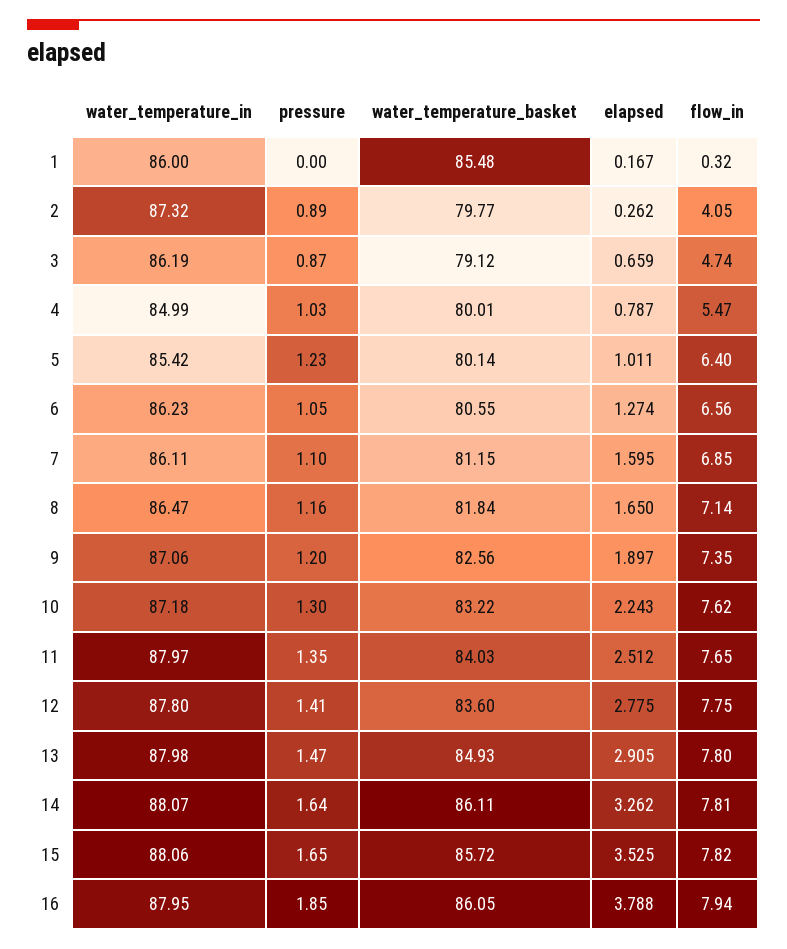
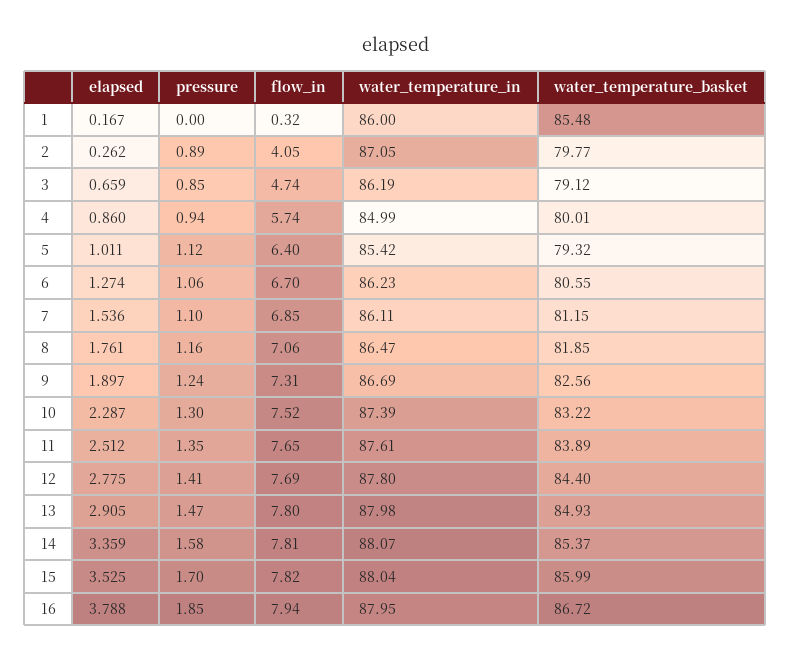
  {
    "water_temperature_in": {
      "1": 86,
-     "2": 87.32,
+     "2": 87.05,
      "3": 86.19,
      "4": 84.99,
      "5": 85.42,
      "6": 86.23,
      "7": 86.11,
      "8": 86.47,
-     "9": 87.06,
+     "9": 86.69,
-     "10": 87.18,
+     "10": 87.39,
-     "11": 87.97,
+     "11": 87.61,
      "12": 87.8,
      "13": 87.98,
      "14": 88.07,
-     "15": 88.06,
+     "15": 88.04,
      "16": 87.95
    },
    "pressure": {
      "1": 0,
      "2": 0.89,
-     "3": 0.87,
+     "3": 0.85,
-     "4": 1.03,
+     "4": 0.94,
-     "5": 1.23,
+     "5": 1.12,
-     "6": 1.05,
+     "6": 1.06,
      "7": 1.1,
      "8": 1.16,
-     "9": 1.2,
+     "9": 1.24,
      "10": 1.3,
      "11": 1.35,
      "12": 1.41,
      "13": 1.47,
-     "14": 1.64,
+     "14": 1.58,
-     "15": 1.65,
+     "15": 1.7,
      "16": 1.85
    },
    "water_temperature_basket": {
      "1": 85.48,
      "2": 79.77,
      "3": 79.12,
      "4": 80.01,
-     "5": 80.14,
+     "5": 79.32,
      "6": 80.55,
      "7": 81.15,
-     "8": 81.84,
+     "8": 81.85,
      "9": 82.56,
      "10": 83.22,
-     "11": 84.03,
+     "11": 83.89,
-     "12": 83.6,
+     "12": 84.4,
      "13": 84.93,
-     "14": 86.11,
+     "14": 85.37,
-     "15": 85.72,
+     "15": 85.99,
-     "16": 86.05
+     "16": 86.72
    },
    "elapsed": {
      "1": 0.167,
      "2": 0.262,
      "3": 0.659,
-     "4": 0.787,
+     "4": 0.86,
      "5": 1.011,
      "6": 1.274,
-     "7": 1.595,
+     "7": 1.536,
-     "8": 1.65,
+     "8": 1.761,
      "9": 1.897,
-     "10": 2.243,
+     "10": 2.287,
      "11": 2.512,
      "12": 2.775,
      "13": 2.905,
-     "14": 3.262,
+     "14": 3.359,
      "15": 3.525,
      "16": 3.788
    },
    "flow_in": {
      "1": 0.32,
      "2": 4.05,
      "3": 4.74,
-     "4": 5.47,
+     "4": 5.74,
      "5": 6.4,
-     "6": 6.56,
+     "6": 6.7,
      "7": 6.85,
-     "8": 7.14,
+     "8": 7.06,
-     "9": 7.35,
+     "9": 7.31,
-     "10": 7.62,
+     "10": 7.52,
      "11": 7.65,
-     "12": 7.75,
+     "12": 7.69,
      "13": 7.8,
      "14": 7.81,
      "15": 7.82,
      "16": 7.94
    }
  }

